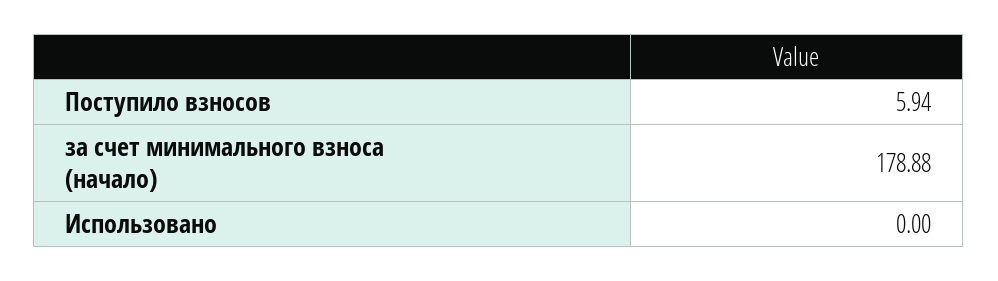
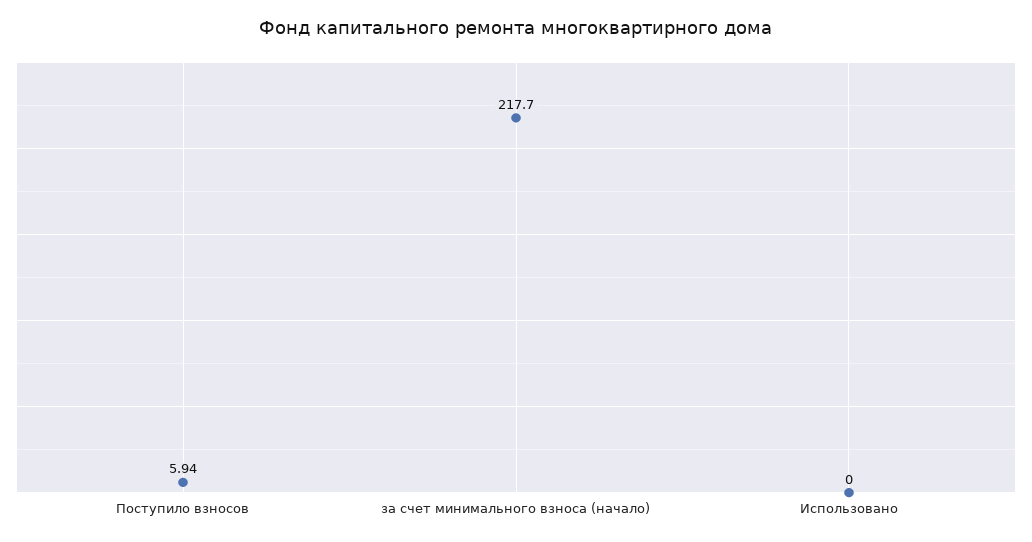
  {
    "Поступило взносов": 5.94,
-   "за счет минимального взноса (начало)": 178.88,
+   "за счет минимального взноса (начало)": 217.7,
    "Использовано": 0
  }

